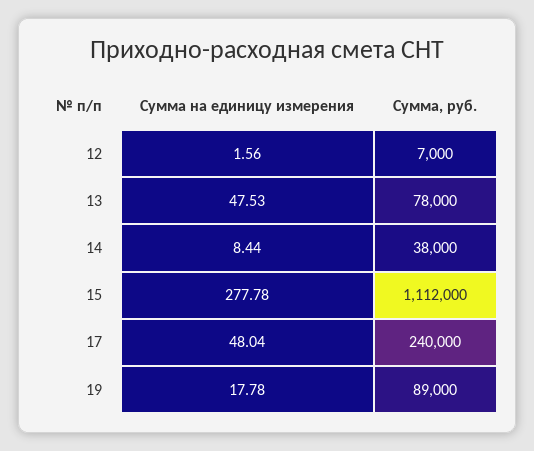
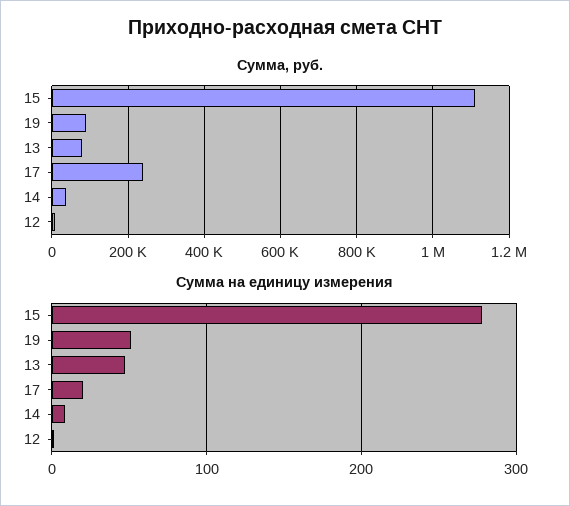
  {
    "Сумма на единицу измерения": {
      "12": 1.56,
      "13": 47.53,
      "14": 8.44,
      "15": 277.78,
-     "17": 48.04,
+     "17": 20,
-     "19": 17.78
+     "19": 50
    },
    "Сумма, руб.": {
      "12": 7000,
      "13": 78000,
      "14": 38000,
      "15": 1112000,
      "17": 240000,
      "19": 89000
    }
  }

